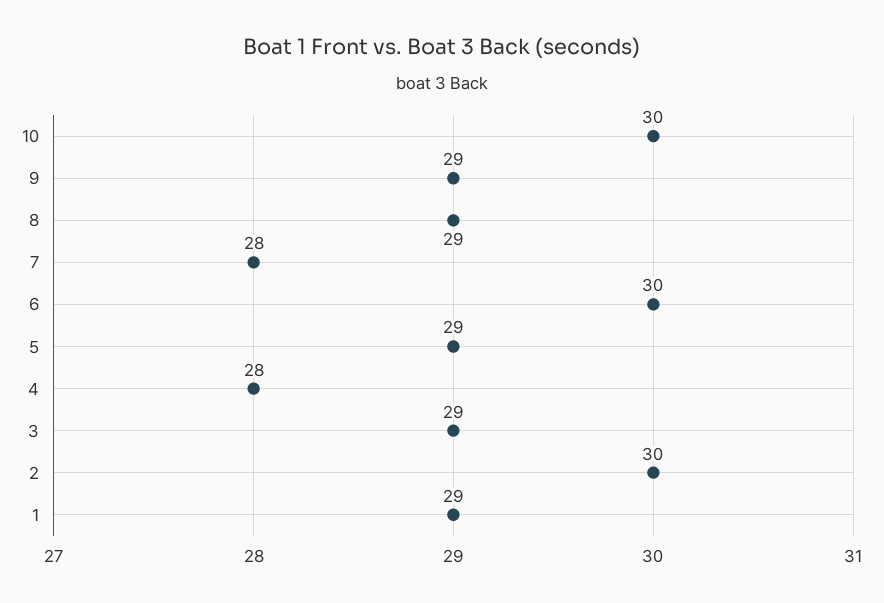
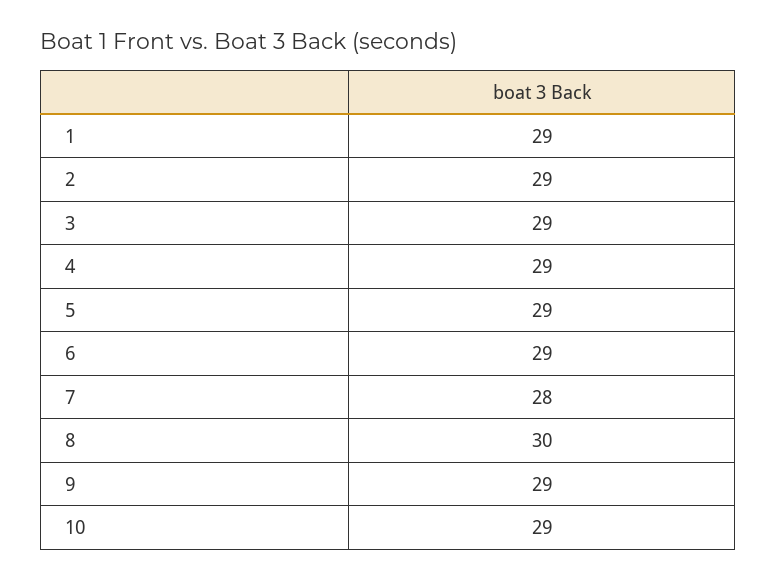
  {
-   "10": 30,
+   "10": 29,
    "9": 29,
-   "8": 29,
+   "8": 30,
    "7": 28,
-   "6": 30,
+   "6": 29,
    "5": 29,
-   "4": 28,
+   "4": 29,
    "3": 29,
-   "2": 30,
+   "2": 29,
    "1": 29
  }

